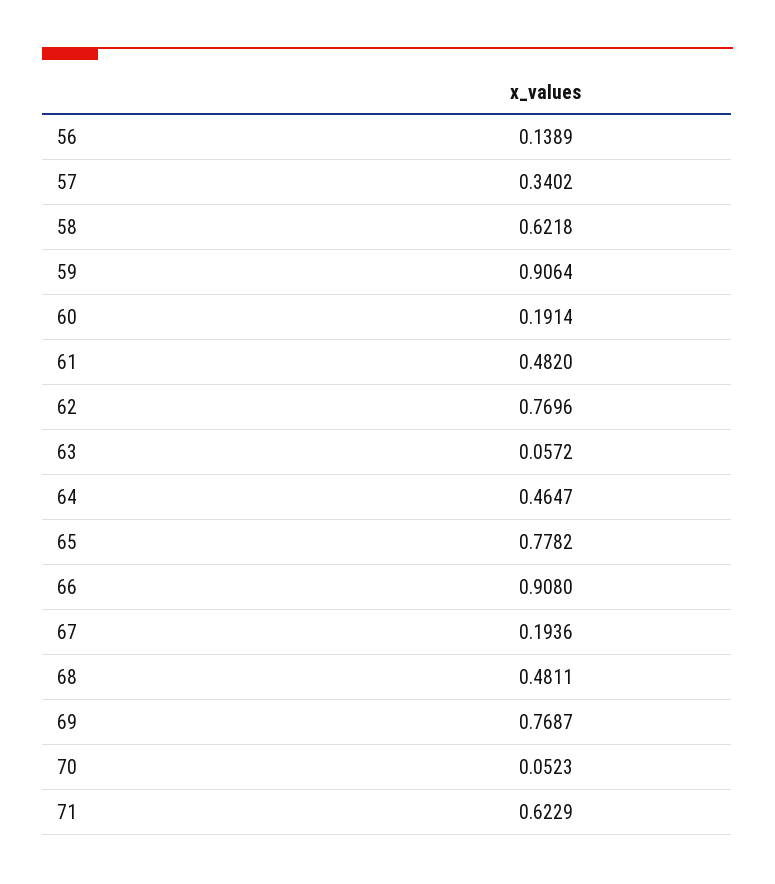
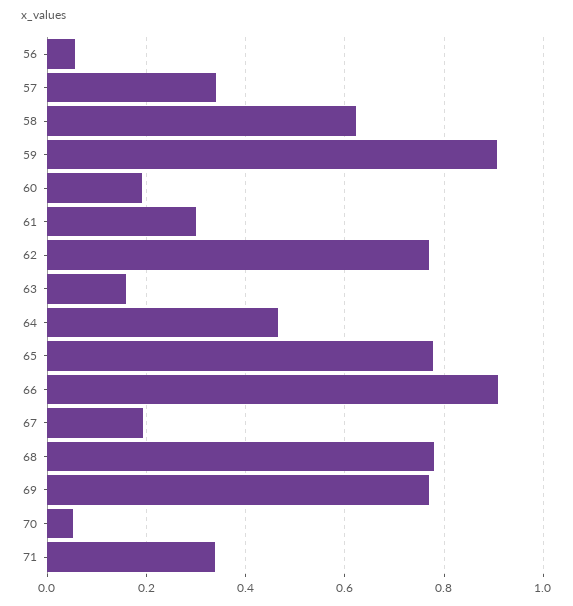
  {
-   "56": 0.1389,
+   "56": 0.06,
    "57": 0.3402,
    "58": 0.6218,
    "59": 0.9064,
    "60": 0.1914,
-   "61": 0.482,
+   "61": 0.3,
    "62": 0.7696,
-   "63": 0.0572,
+   "63": 0.16,
    "64": 0.4647,
    "65": 0.7782,
    "66": 0.908,
    "67": 0.1936,
-   "68": 0.4811,
+   "68": 0.78,
    "69": 0.7687,
    "70": 0.0523,
-   "71": 0.6229
+   "71": 0.34
  }

